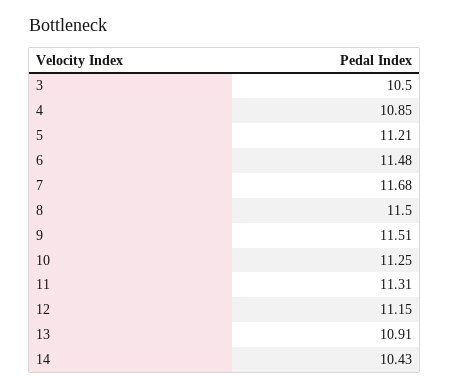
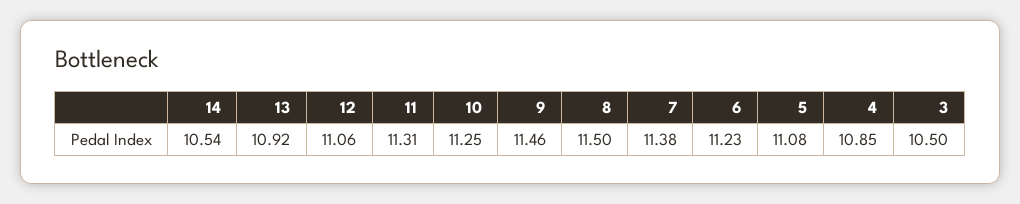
  {
    "3": 10.5,
    "4": 10.85,
-   "5": 11.21,
+   "5": 11.08,
-   "6": 11.48,
+   "6": 11.23,
-   "7": 11.68,
+   "7": 11.38,
    "8": 11.5,
-   "9": 11.51,
+   "9": 11.46,
    "10": 11.25,
    "11": 11.31,
-   "12": 11.15,
+   "12": 11.06,
-   "13": 10.91,
+   "13": 10.92,
-   "14": 10.43
+   "14": 10.54
  }

